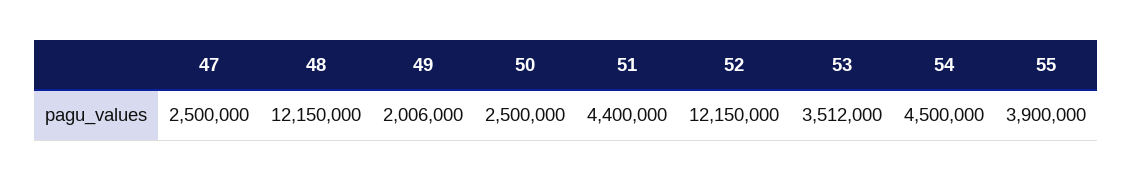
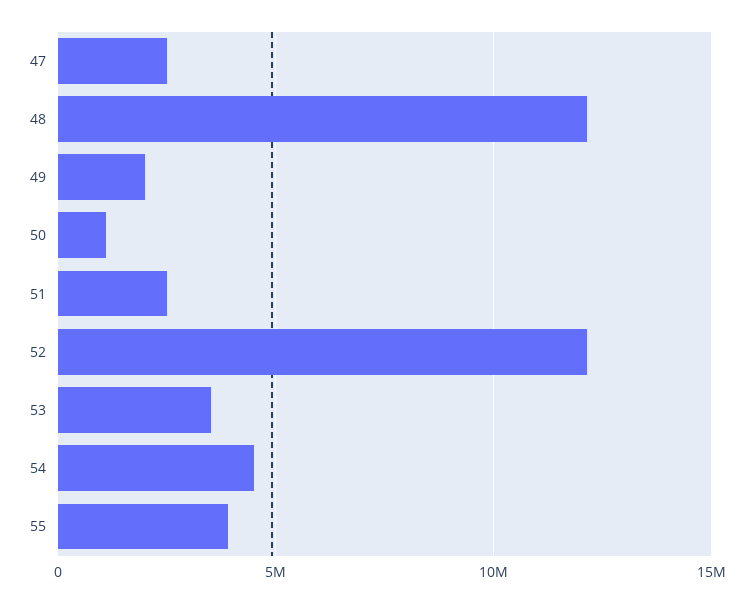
  {
    "47": 2500000,
    "48": 12150000,
    "49": 2006000,
-   "50": 2500000,
+   "50": 1000000,
-   "51": 4400000,
+   "51": 2500000,
    "52": 12150000,
    "53": 3512000,
    "54": 4500000,
    "55": 3900000
  }

